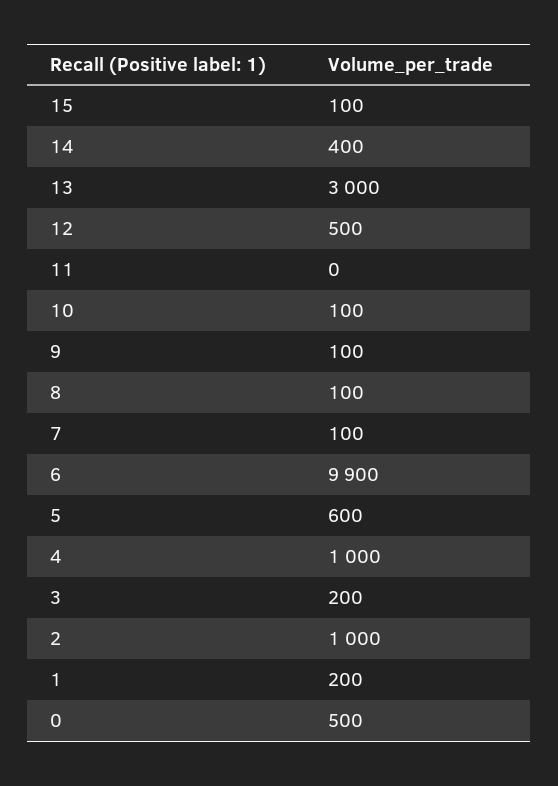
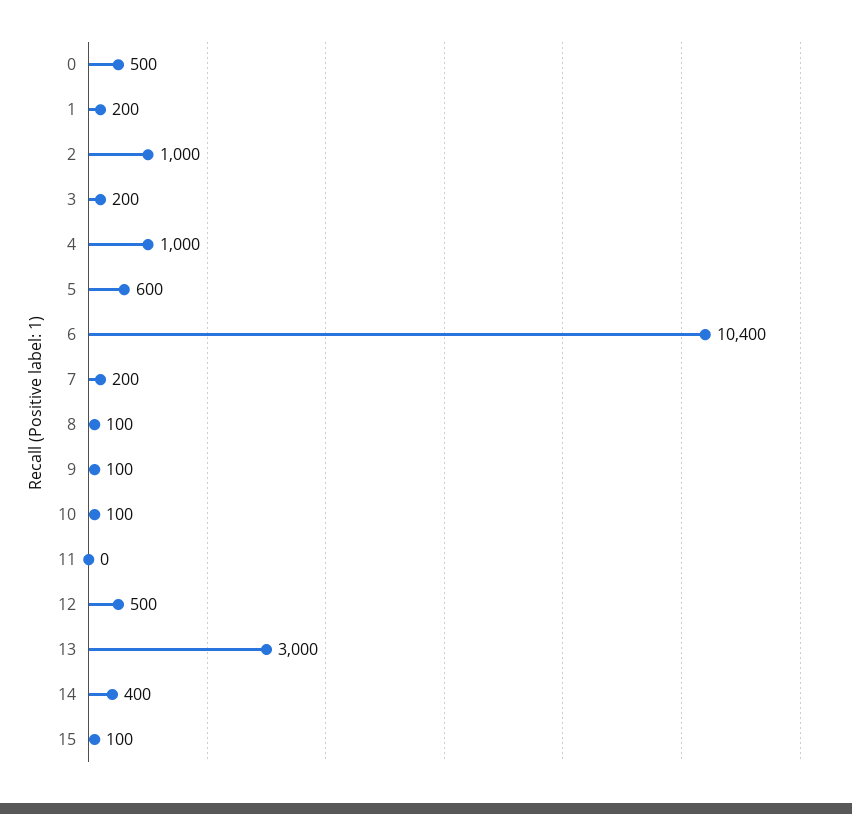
  {
    "15": 100,
    "14": 400,
    "13": 3000,
    "12": 500,
    "11": 0,
    "10": 100,
    "9": 100,
    "8": 100,
-   "7": 100,
+   "7": 200,
-   "6": 9900,
+   "6": 10400,
    "5": 600,
    "4": 1000,
    "3": 200,
    "2": 1000,
    "1": 200,
    "0": 500
  }

